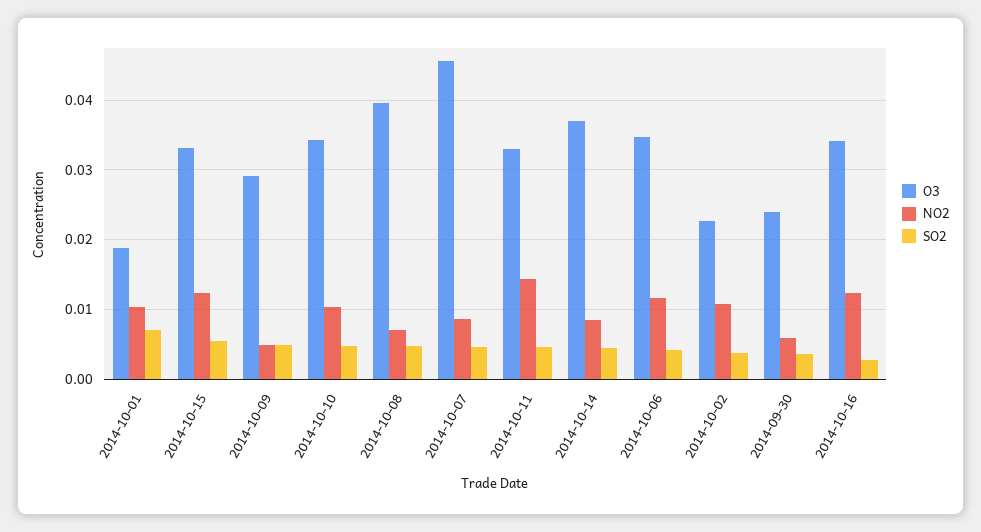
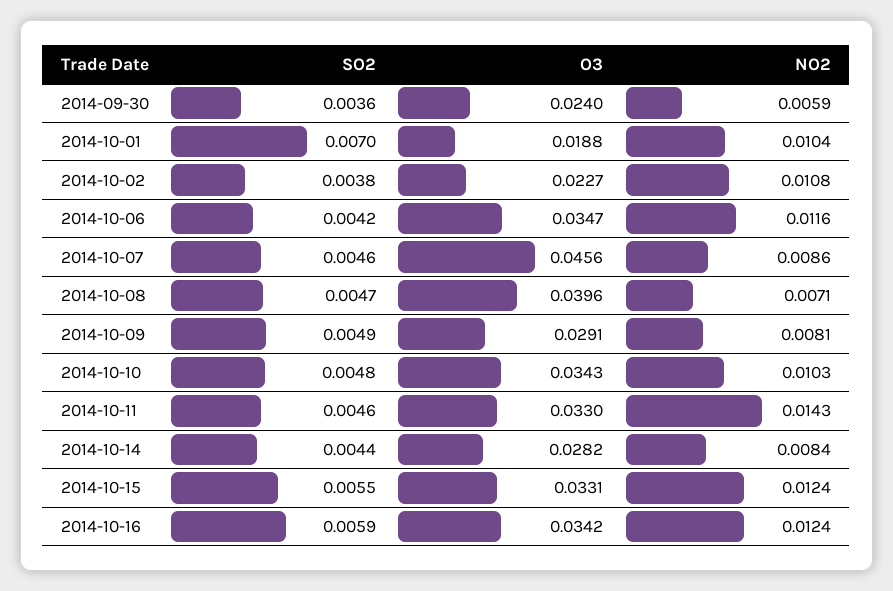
  {
    "O3": {
      "2014-10-01": 0.0188,
      "2014-10-15": 0.0331,
      "2014-10-09": 0.0291,
      "2014-10-10": 0.0343,
      "2014-10-08": 0.0396,
      "2014-10-07": 0.0456,
      "2014-10-11": 0.033,
-     "2014-10-14": 0.037,
+     "2014-10-14": 0.0282,
      "2014-10-06": 0.0347,
      "2014-10-02": 0.0227,
      "2014-09-30": 0.024,
      "2014-10-16": 0.0342
    },
    "NO2": {
      "2014-10-01": 0.0104,
      "2014-10-15": 0.0124,
-     "2014-10-09": 0.005,
+     "2014-10-09": 0.0081,
      "2014-10-10": 0.0103,
      "2014-10-08": 0.0071,
      "2014-10-07": 0.0086,
      "2014-10-11": 0.0143,
      "2014-10-14": 0.0084,
      "2014-10-06": 0.0116,
      "2014-10-02": 0.0108,
      "2014-09-30": 0.0059,
      "2014-10-16": 0.0124
    },
    "SO2": {
      "2014-10-01": 0.007,
      "2014-10-15": 0.0055,
      "2014-10-09": 0.0049,
      "2014-10-10": 0.0048,
      "2014-10-08": 0.0047,
      "2014-10-07": 0.0046,
      "2014-10-11": 0.0046,
      "2014-10-14": 0.0044,
      "2014-10-06": 0.0042,
      "2014-10-02": 0.0038,
      "2014-09-30": 0.0036,
-     "2014-10-16": 0.003
+     "2014-10-16": 0.0059
    }
  }

